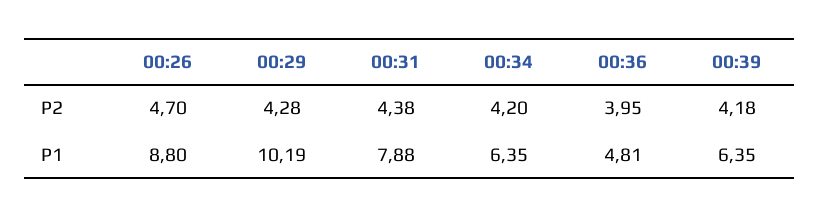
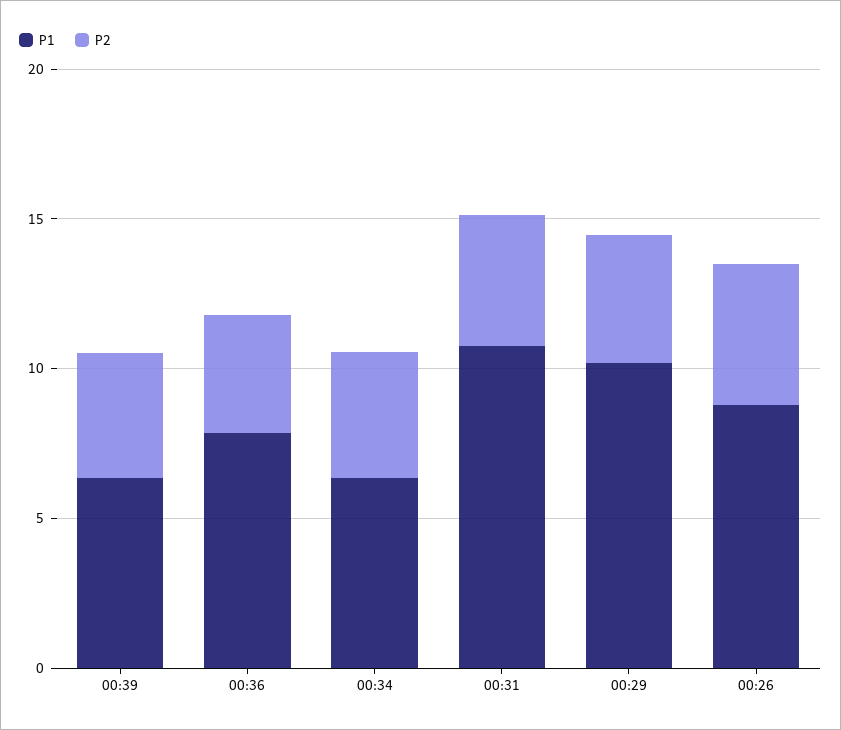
  {
    "P2": {
      "00:26": 4.7,
      "00:29": 4.28,
      "00:31": 4.38,
      "00:34": 4.2,
      "00:36": 3.95,
      "00:39": 4.18
    },
    "P1": {
      "00:26": 8.8,
      "00:29": 10.19,
-     "00:31": 7.88,
+     "00:31": 11,
      "00:34": 6.35,
-     "00:36": 4.81,
+     "00:36": 8,
      "00:39": 6.35
    }
  }

